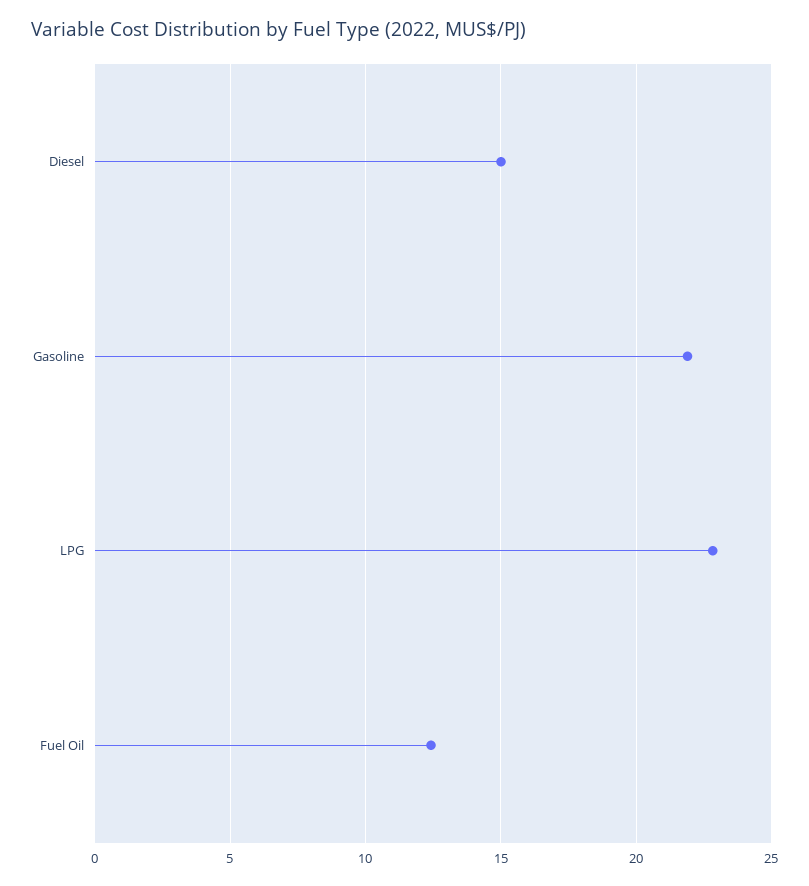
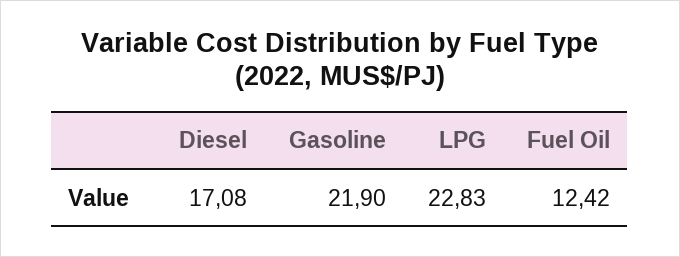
  {
-   "Diesel": 15,
+   "Diesel": 17.08,
    "Gasoline": 21.9,
    "LPG": 22.83,
    "Fuel Oil": 12.42
  }

